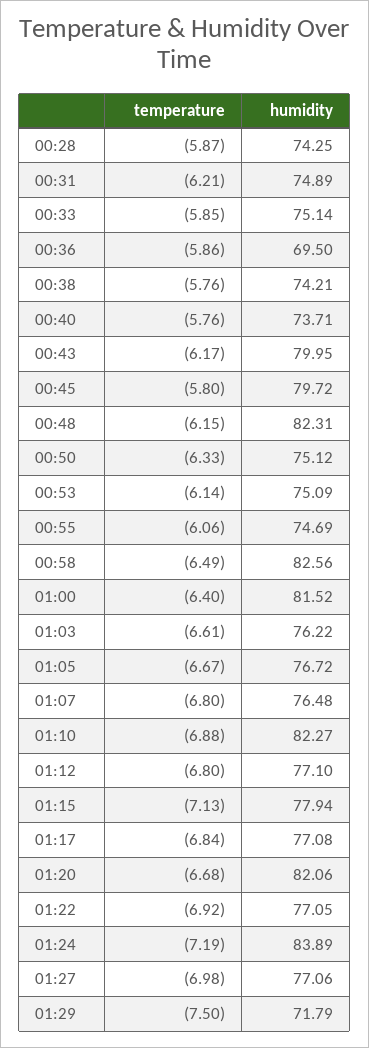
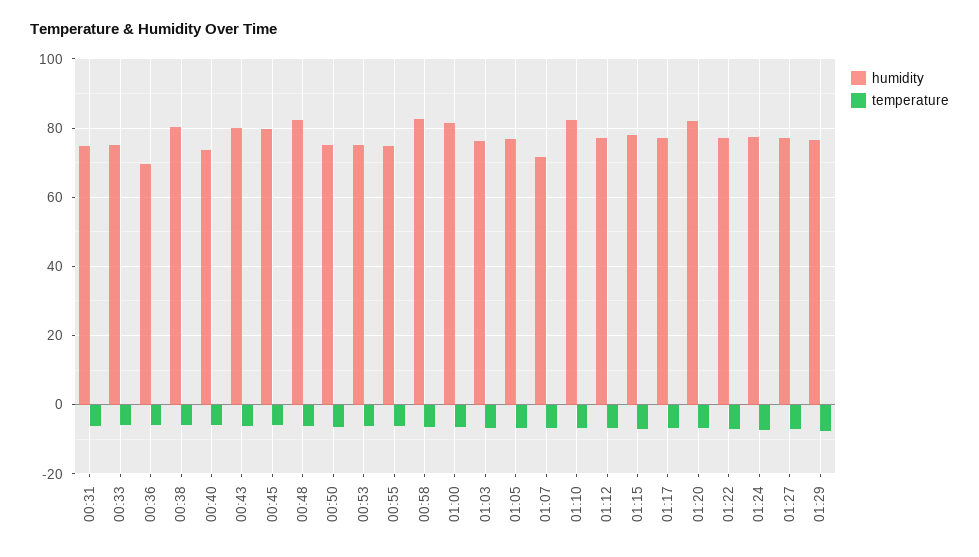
  {
    "temperature": {
-     "00:28": -5.87,
      "00:31": -6.21,
      "00:33": -5.85,
      "00:36": -5.86,
      "00:38": -5.76,
      "00:40": -5.76,
      "00:43": -6.17,
      "00:45": -5.8,
      "00:48": -6.15,
      "00:50": -6.33,
      "00:53": -6.14,
      "00:55": -6.06,
      "00:58": -6.49,
      "01:00": -6.4,
      "01:03": -6.61,
      "01:05": -6.67,
      "01:07": -6.8,
      "01:10": -6.88,
      "01:12": -6.8,
      "01:15": -7.13,
      "01:17": -6.84,
      "01:20": -6.68,
      "01:22": -6.92,
      "01:24": -7.19,
      "01:27": -6.98,
      "01:29": -7.5
    },
    "humidity": {
-     "00:28": 74.25,
      "00:31": 74.89,
      "00:33": 75.14,
      "00:36": 69.5,
-     "00:38": 74.21,
+     "00:38": 80,
      "00:40": 73.71,
      "00:43": 79.95,
      "00:45": 79.72,
      "00:48": 82.31,
      "00:50": 75.12,
      "00:53": 75.09,
      "00:55": 74.69,
      "00:58": 82.56,
      "01:00": 81.52,
      "01:03": 76.22,
      "01:05": 76.72,
-     "01:07": 76.48,
+     "01:07": 72,
      "01:10": 82.27,
      "01:12": 77.1,
      "01:15": 77.94,
      "01:17": 77.08,
      "01:20": 82.06,
      "01:22": 77.05,
-     "01:24": 83.89,
+     "01:24": 78,
      "01:27": 77.06,
-     "01:29": 71.79
+     "01:29": 76
    }
  }

